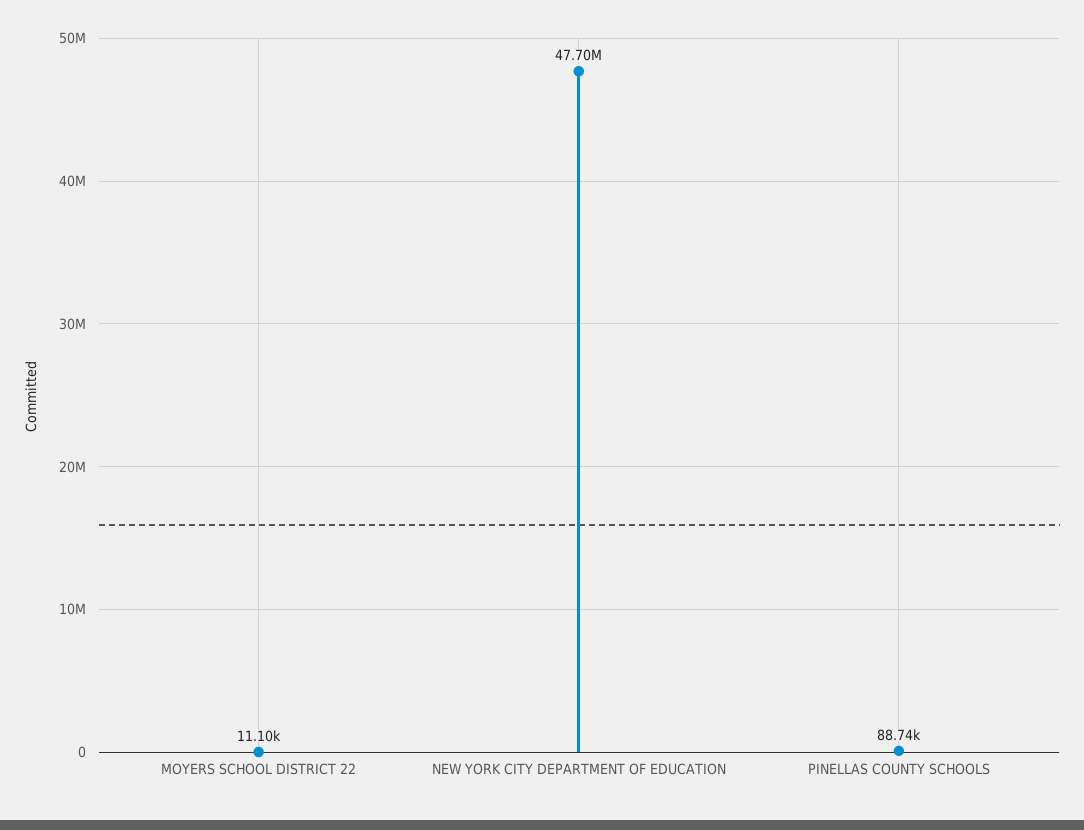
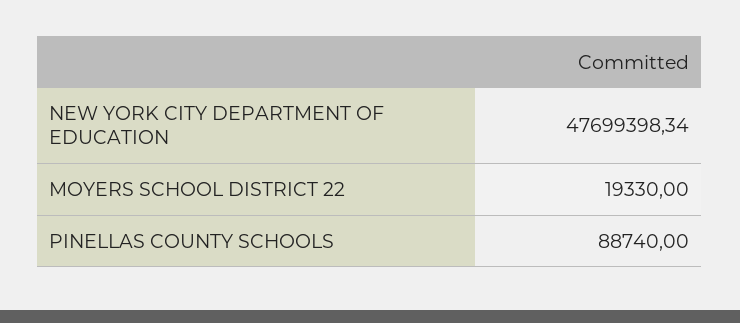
  {
-   "MOYERS SCHOOL DISTRICT 22": 11100,
+   "MOYERS SCHOOL DISTRICT 22": 19330,
    "NEW YORK CITY DEPARTMENT OF EDUCATION": 47699398.34,
    "PINELLAS COUNTY SCHOOLS": 88740
  }

